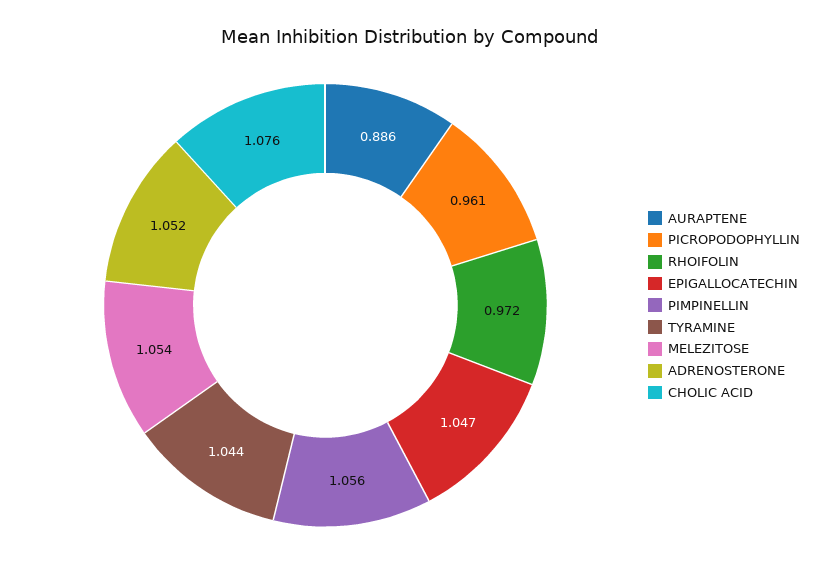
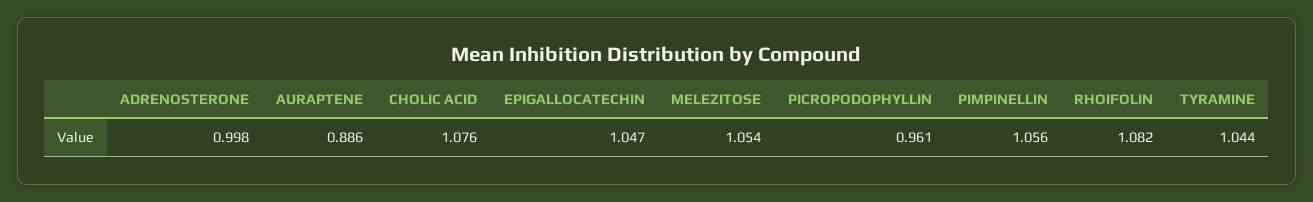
  {
    "AURAPTENE": 0.886,
    "PICROPODOPHYLLIN": 0.961,
-   "RHOIFOLIN": 0.972,
+   "RHOIFOLIN": 1.082,
    "EPIGALLOCATECHIN": 1.047,
    "PIMPINELLIN": 1.056,
    "TYRAMINE": 1.044,
    "MELEZITOSE": 1.054,
-   "ADRENOSTERONE": 1.052,
+   "ADRENOSTERONE": 0.998,
    "CHOLIC ACID": 1.076
  }

